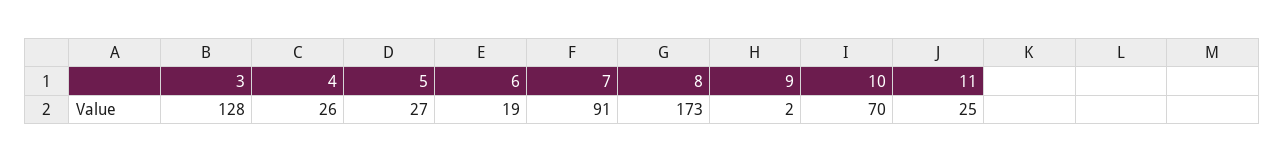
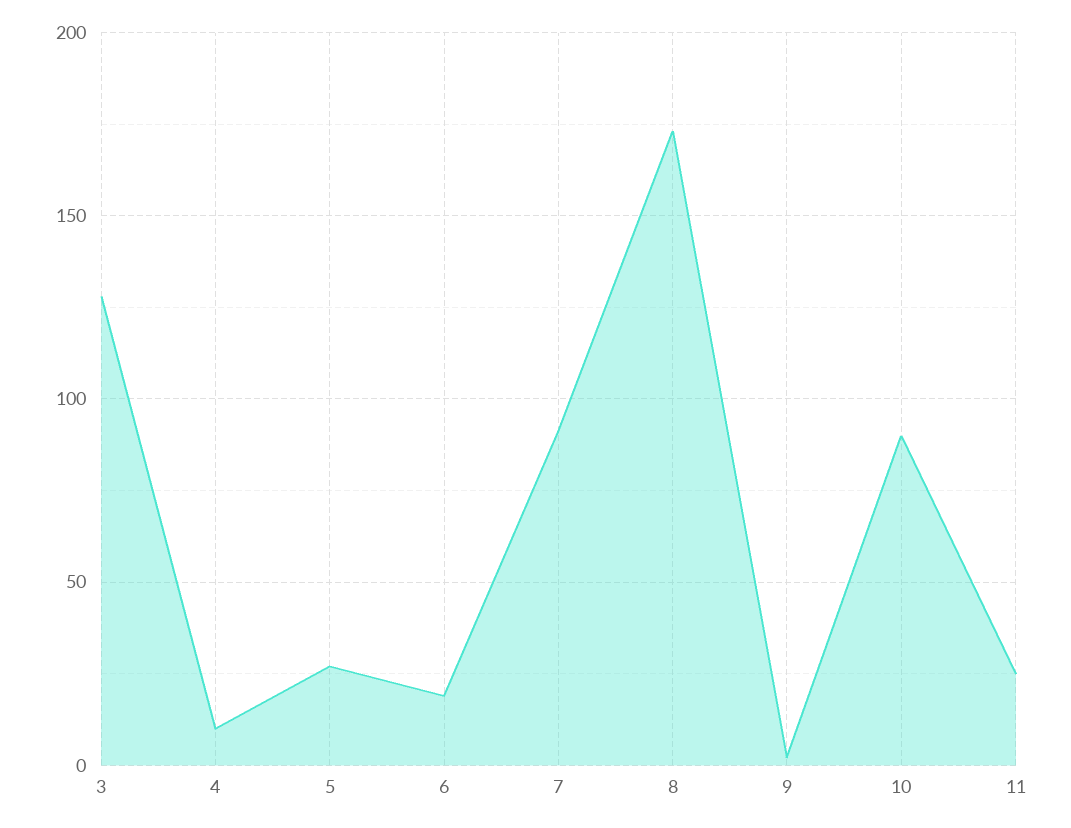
  {
    "3": 128,
-   "4": 26,
+   "4": 10,
    "5": 27,
    "6": 19,
    "7": 91,
    "8": 173,
    "9": 2,
-   "10": 70,
+   "10": 90,
    "11": 25
  }

